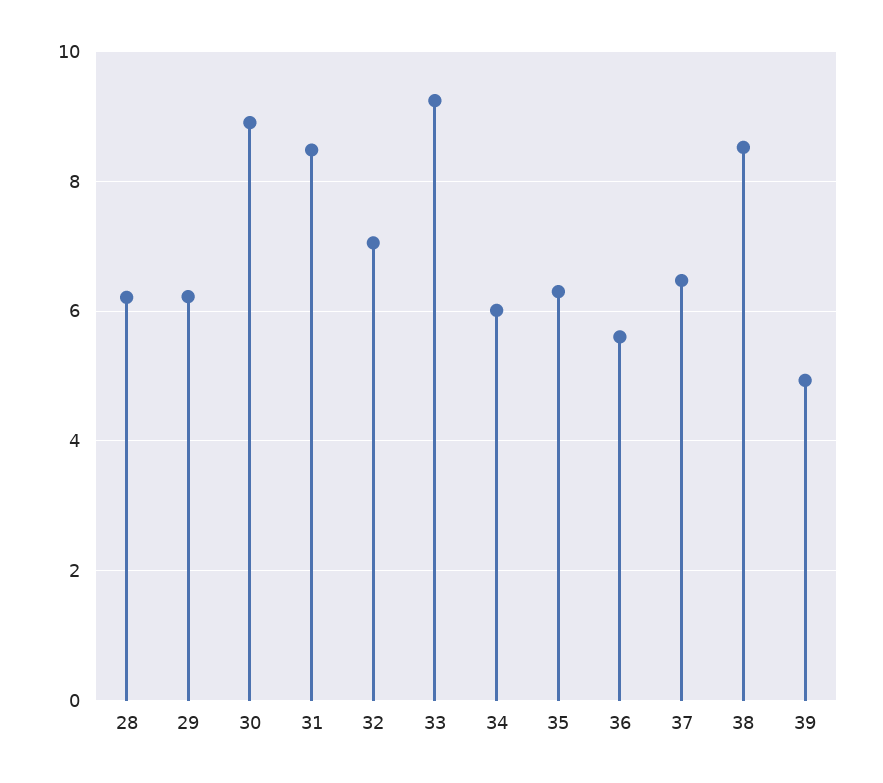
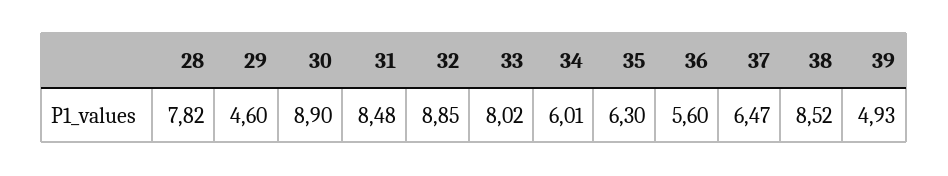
  {
-   "28": 6.2,
+   "28": 7.82,
-   "29": 6.2,
+   "29": 4.6,
    "30": 8.9,
    "31": 8.48,
-   "32": 7,
+   "32": 8.85,
-   "33": 9.2,
+   "33": 8.02,
    "34": 6.01,
    "35": 6.3,
    "36": 5.6,
    "37": 6.47,
    "38": 8.52,
    "39": 4.93
  }

